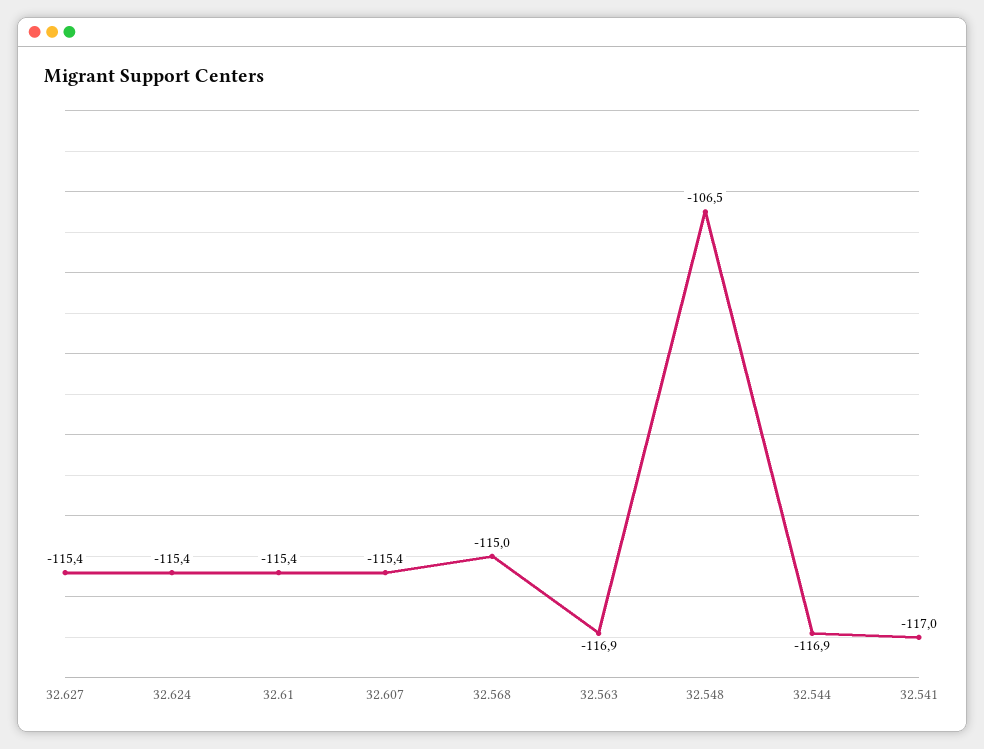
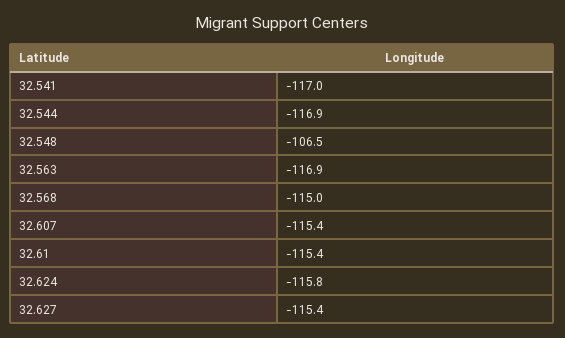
  {
    "32.627": -115.4,
-   "32.624": -115.4,
+   "32.624": -115.8,
    "32.61": -115.4,
    "32.607": -115.4,
    "32.568": -115,
    "32.563": -116.9,
    "32.548": -106.5,
    "32.544": -116.9,
    "32.541": -117
  }

